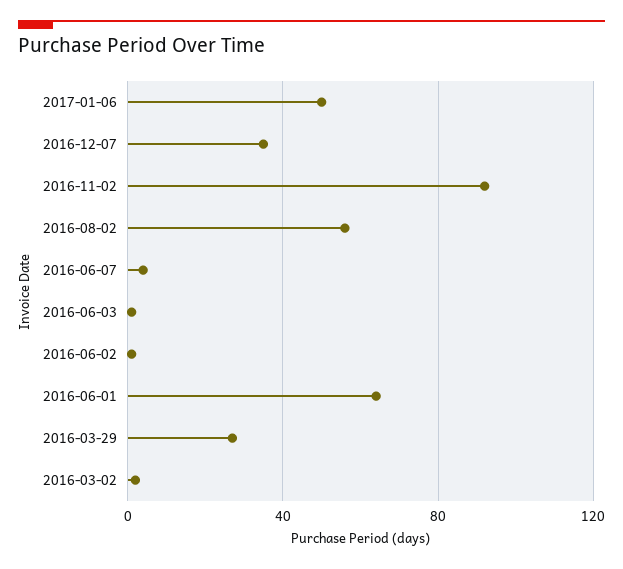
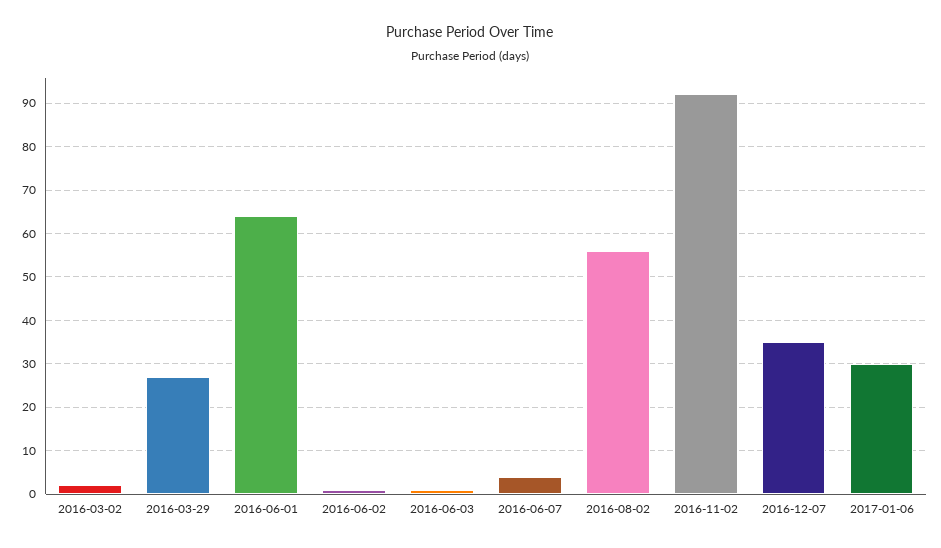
  {
-   "2017-01-06": 50,
+   "2017-01-06": 30,
    "2016-12-07": 35,
    "2016-11-02": 90,
    "2016-08-02": 55,
    "2016-06-07": 5,
    "2016-06-03": 0,
    "2016-06-02": 0,
    "2016-06-01": 65,
    "2016-03-29": 25,
    "2016-03-02": 0
  }

